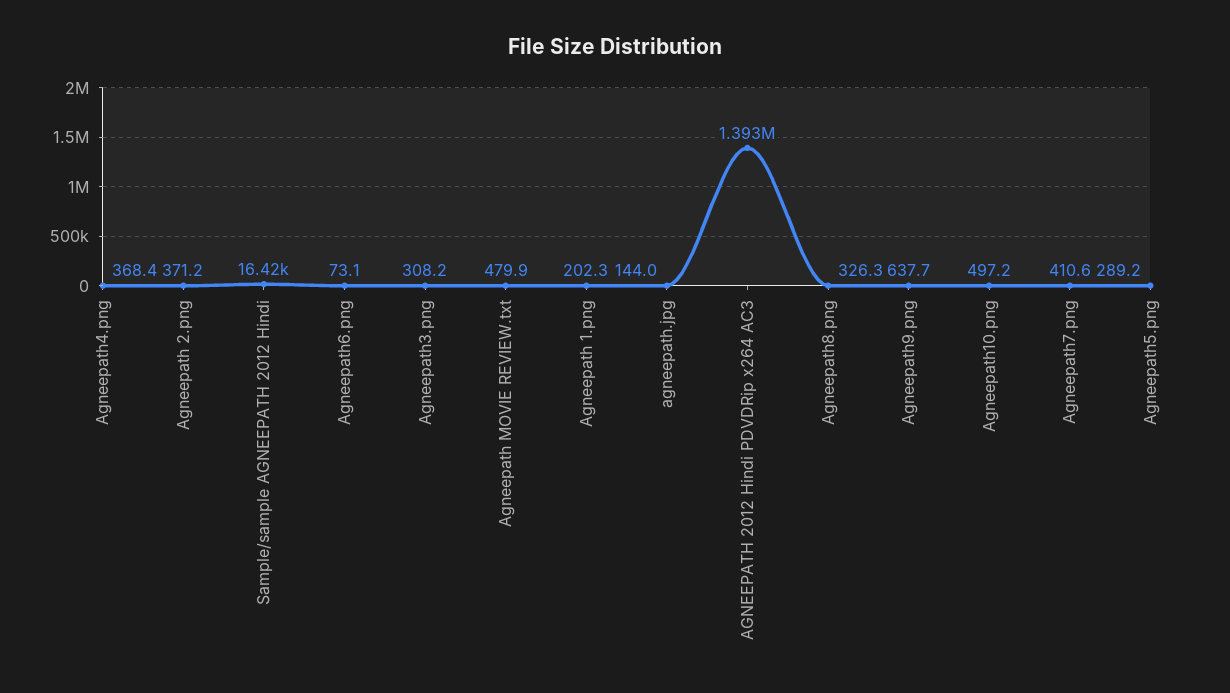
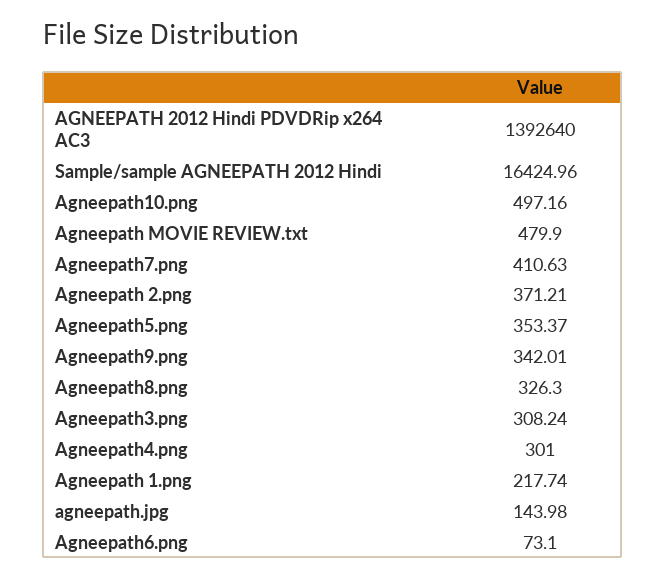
  {
-   "Agneepath4.png": 368.4,
+   "Agneepath4.png": 301,
    "Agneepath 2.png": 371.21,
    "Sample/sample AGNEEPATH 2012 Hindi": 16424.96,
    "Agneepath6.png": 73.1,
    "Agneepath3.png": 308.24,
    "Agneepath MOVIE REVIEW.txt": 479.9,
-   "Agneepath 1.png": 202.3,
+   "Agneepath 1.png": 217.74,
    "agneepath.jpg": 143.98,
    "AGNEEPATH 2012 Hindi PDVDRip x264 AC3": 1392640,
    "Agneepath8.png": 326.3,
-   "Agneepath9.png": 637.7,
+   "Agneepath9.png": 342.01,
    "Agneepath10.png": 497.16,
    "Agneepath7.png": 410.63,
-   "Agneepath5.png": 289.2
+   "Agneepath5.png": 353.37
  }

